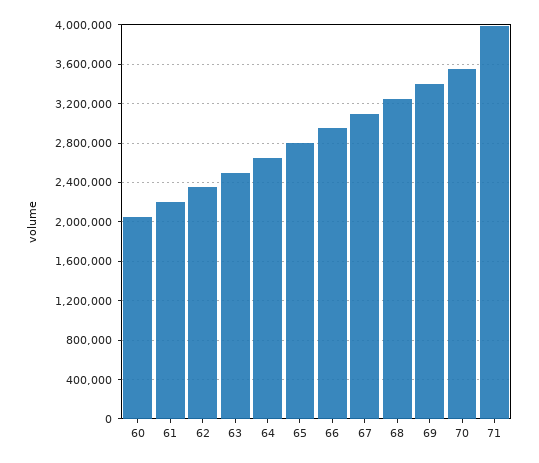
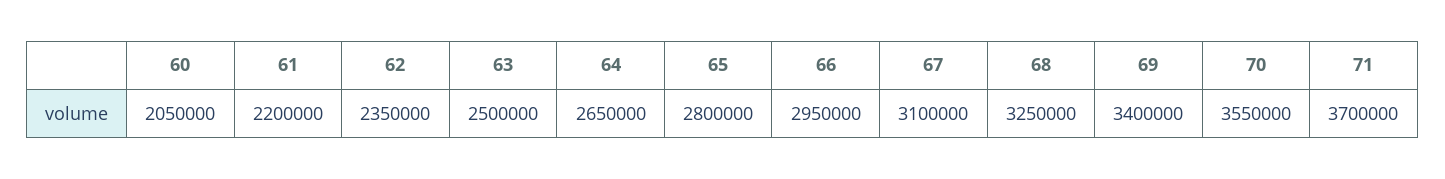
  {
    "60": 2050000,
    "61": 2200000,
    "62": 2350000,
    "63": 2500000,
    "64": 2650000,
    "65": 2800000,
    "66": 2950000,
    "67": 3100000,
    "68": 3250000,
    "69": 3400000,
    "70": 3550000,
-   "71": 4000000
+   "71": 3700000
  }

